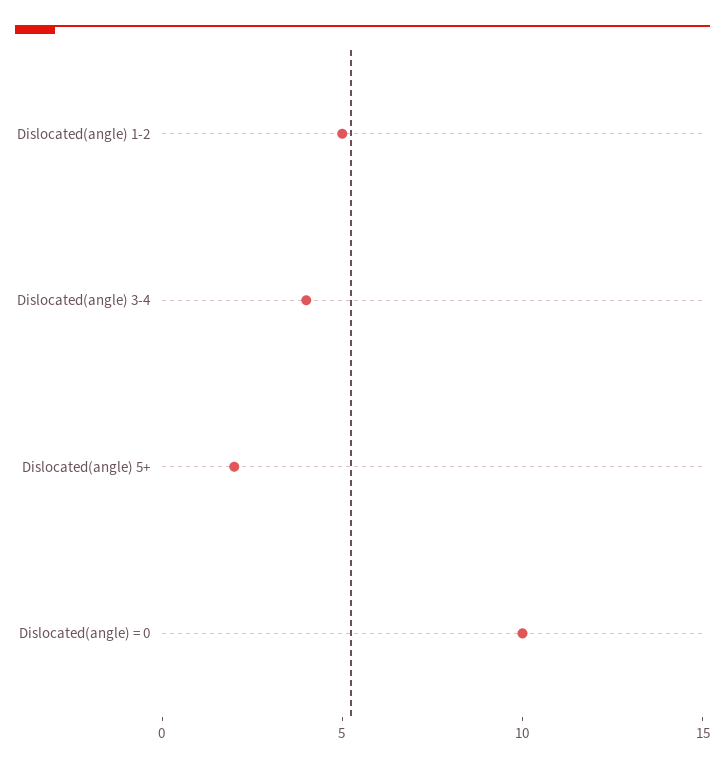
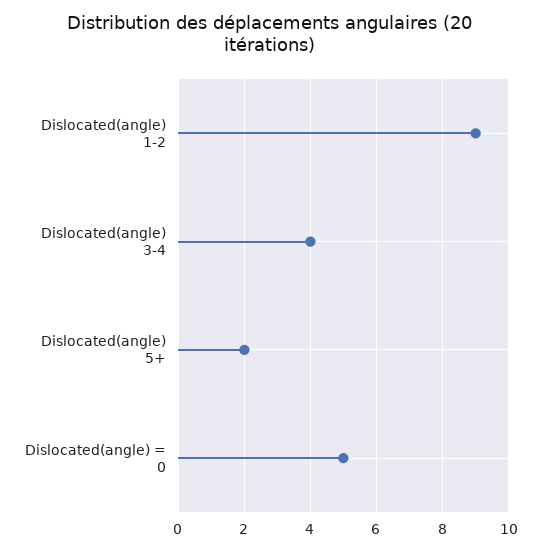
  {
-   "Dislocated(angle) 1-2": 5,
+   "Dislocated(angle) 1-2": 9,
    "Dislocated(angle) 3-4": 4,
    "Dislocated(angle) 5+": 2,
-   "Dislocated(angle) = 0": 10
+   "Dislocated(angle) = 0": 5
  }

